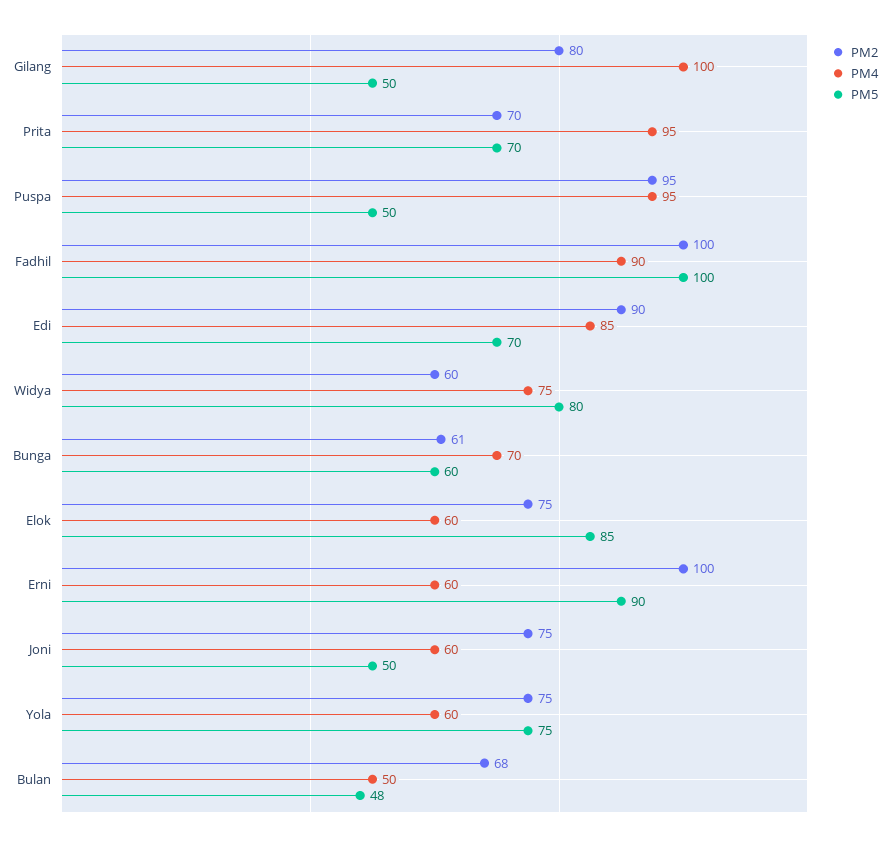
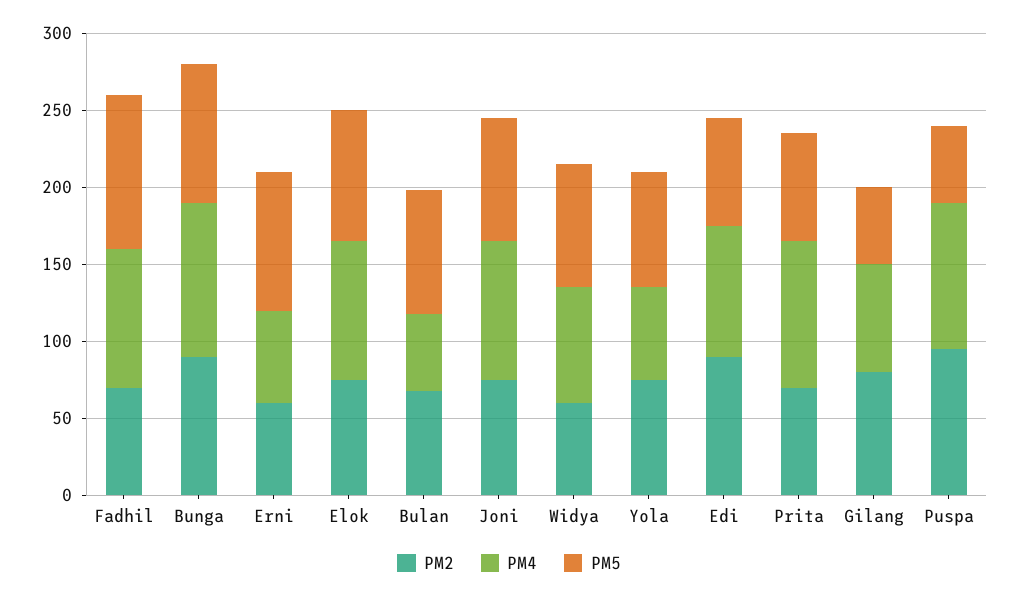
  {
    "PM2": {
      "Gilang": 80,
      "Prita": 70,
      "Puspa": 95,
-     "Fadhil": 100,
+     "Fadhil": 70,
      "Edi": 90,
      "Widya": 60,
-     "Bunga": 61,
+     "Bunga": 90,
      "Elok": 75,
-     "Erni": 100,
+     "Erni": 60,
      "Joni": 75,
      "Yola": 75,
      "Bulan": 68
    },
    "PM4": {
-     "Gilang": 100,
+     "Gilang": 70,
      "Prita": 95,
      "Puspa": 95,
      "Fadhil": 90,
      "Edi": 85,
      "Widya": 75,
-     "Bunga": 70,
+     "Bunga": 100,
-     "Elok": 60,
+     "Elok": 90,
      "Erni": 60,
-     "Joni": 60,
+     "Joni": 90,
      "Yola": 60,
      "Bulan": 50
    },
    "PM5": {
      "Gilang": 50,
      "Prita": 70,
      "Puspa": 50,
      "Fadhil": 100,
      "Edi": 70,
      "Widya": 80,
-     "Bunga": 60,
+     "Bunga": 90,
      "Elok": 85,
      "Erni": 90,
-     "Joni": 50,
+     "Joni": 80,
      "Yola": 75,
-     "Bulan": 48
+     "Bulan": 80
    }
  }

